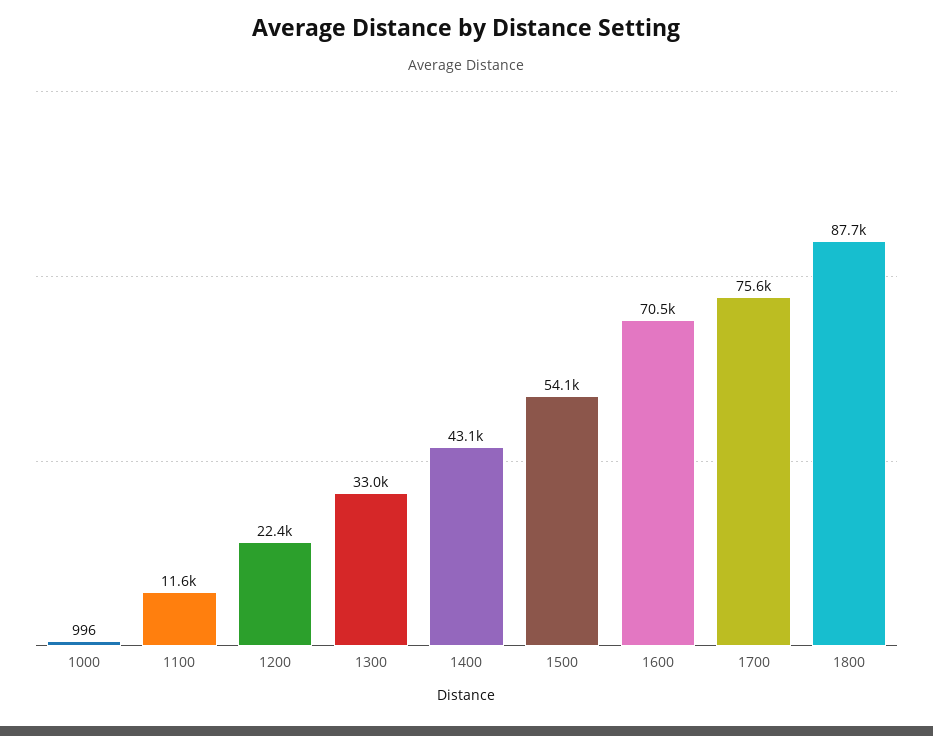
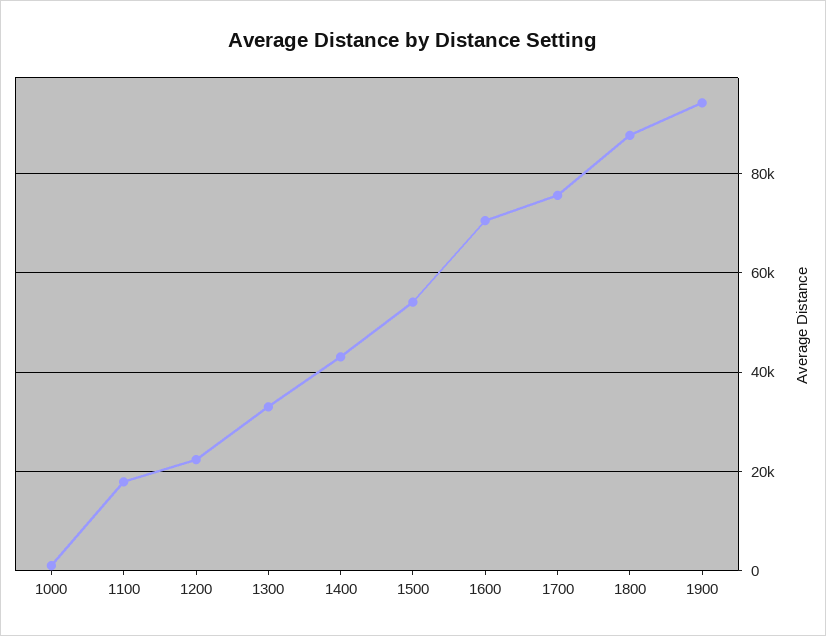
  {
    "1000": 996,
-   "1100": 11600,
+   "1100": 18000,
    "1200": 22400,
    "1300": 33000,
    "1400": 43100,
    "1500": 54100,
    "1600": 70500,
    "1700": 75600,
-   "1800": 87700
+   "1800": 87700,
+   "1900": 94000
  }

